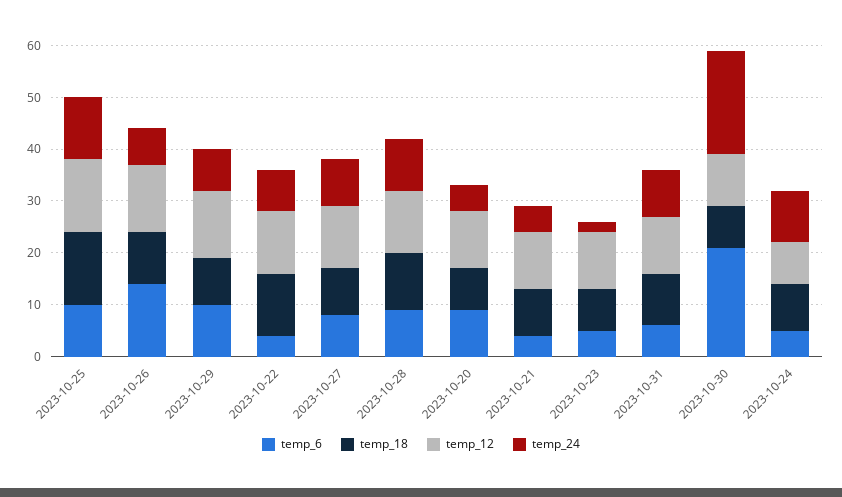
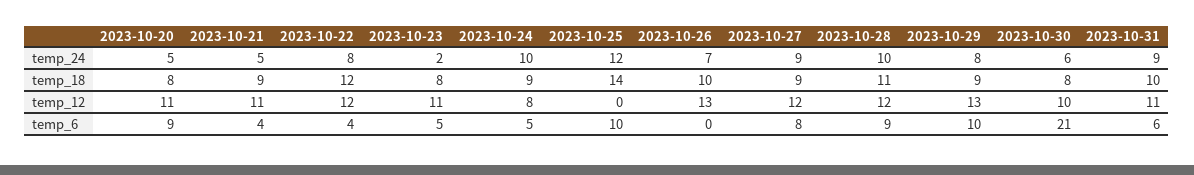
  {
    "temp_6": {
      "2023-10-25": 10,
-     "2023-10-26": 15,
+     "2023-10-26": 0,
      "2023-10-29": 10,
      "2023-10-22": 4,
      "2023-10-27": 8,
      "2023-10-28": 9,
      "2023-10-20": 9,
      "2023-10-21": 4,
      "2023-10-23": 5,
      "2023-10-31": 6,
      "2023-10-30": 21,
      "2023-10-24": 5
    },
    "temp_18": {
      "2023-10-25": 14,
      "2023-10-26": 10,
      "2023-10-29": 9,
      "2023-10-22": 12,
      "2023-10-27": 9,
      "2023-10-28": 11,
      "2023-10-20": 8,
      "2023-10-21": 9,
      "2023-10-23": 8,
      "2023-10-31": 10,
      "2023-10-30": 8,
      "2023-10-24": 9
    },
    "temp_12": {
-     "2023-10-25": 15,
+     "2023-10-25": 0,
      "2023-10-26": 13,
      "2023-10-29": 13,
      "2023-10-22": 12,
      "2023-10-27": 12,
      "2023-10-28": 12,
      "2023-10-20": 11,
      "2023-10-21": 11,
      "2023-10-23": 11,
      "2023-10-31": 11,
      "2023-10-30": 10,
      "2023-10-24": 8
    },
    "temp_24": {
      "2023-10-25": 12,
      "2023-10-26": 7,
      "2023-10-29": 8,
      "2023-10-22": 8,
      "2023-10-27": 9,
      "2023-10-28": 10,
      "2023-10-20": 5,
      "2023-10-21": 5,
      "2023-10-23": 2,
      "2023-10-31": 9,
-     "2023-10-30": 20,
+     "2023-10-30": 6,
      "2023-10-24": 10
    }
  }

